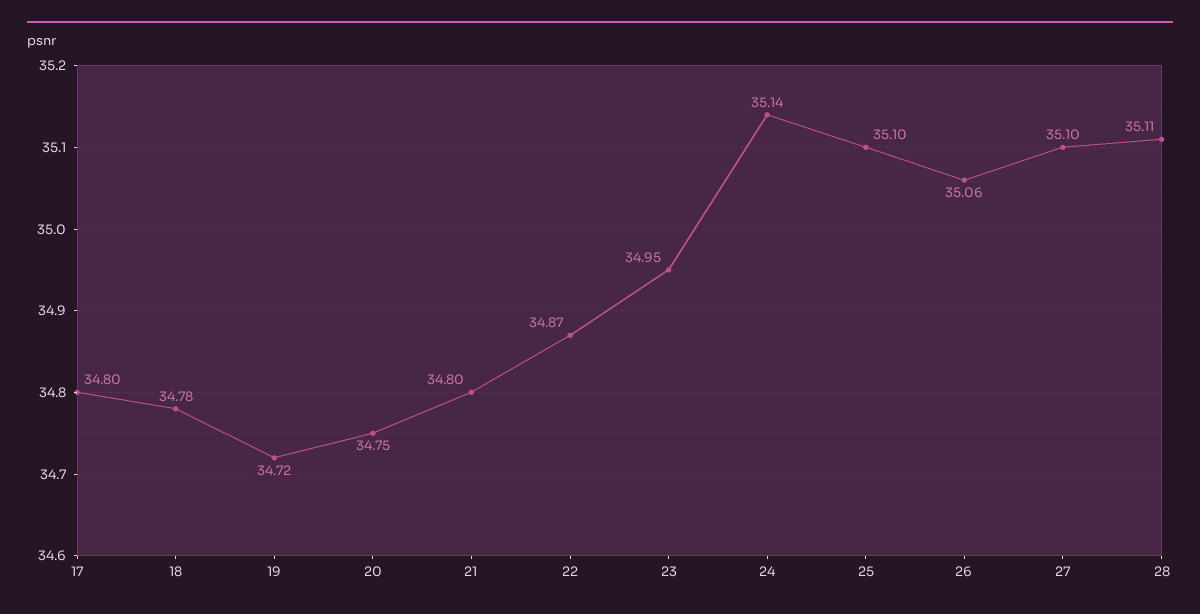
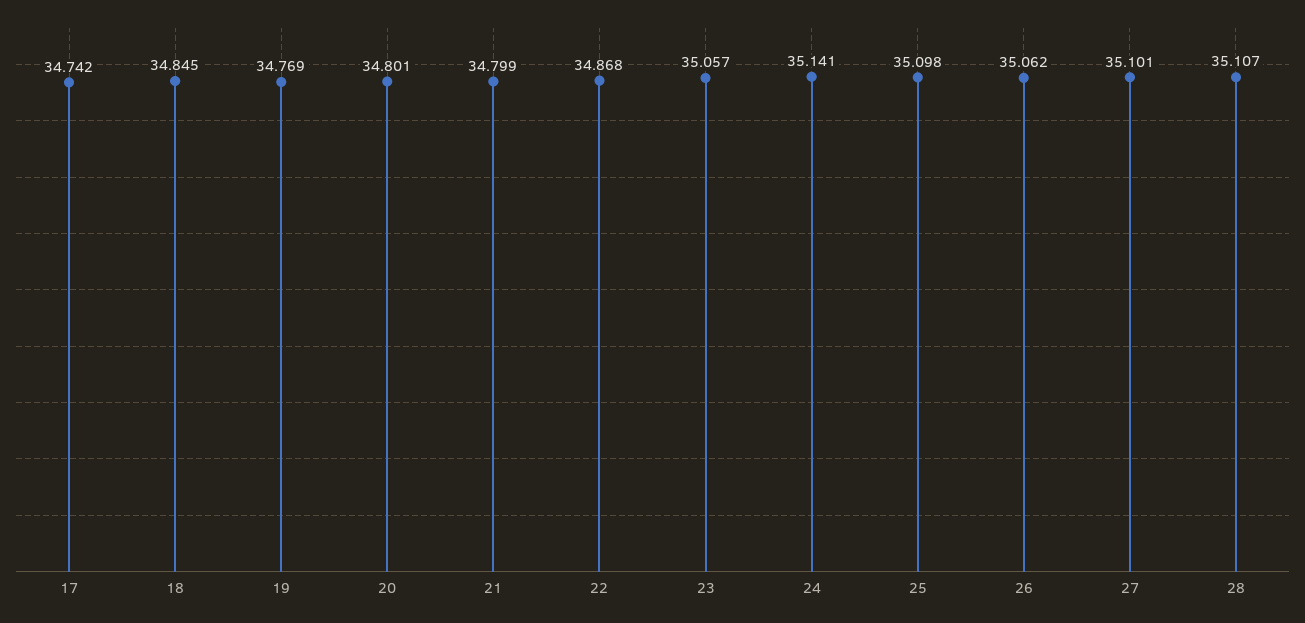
  {
-   "17": 34.8,
+   "17": 34.742,
-   "18": 34.78,
+   "18": 34.845,
-   "19": 34.72,
+   "19": 34.769,
-   "20": 34.75,
+   "20": 34.801,
    "21": 34.799,
    "22": 34.868,
-   "23": 34.95,
+   "23": 35.057,
    "24": 35.141,
    "25": 35.098,
    "26": 35.062,
    "27": 35.101,
    "28": 35.107
  }

